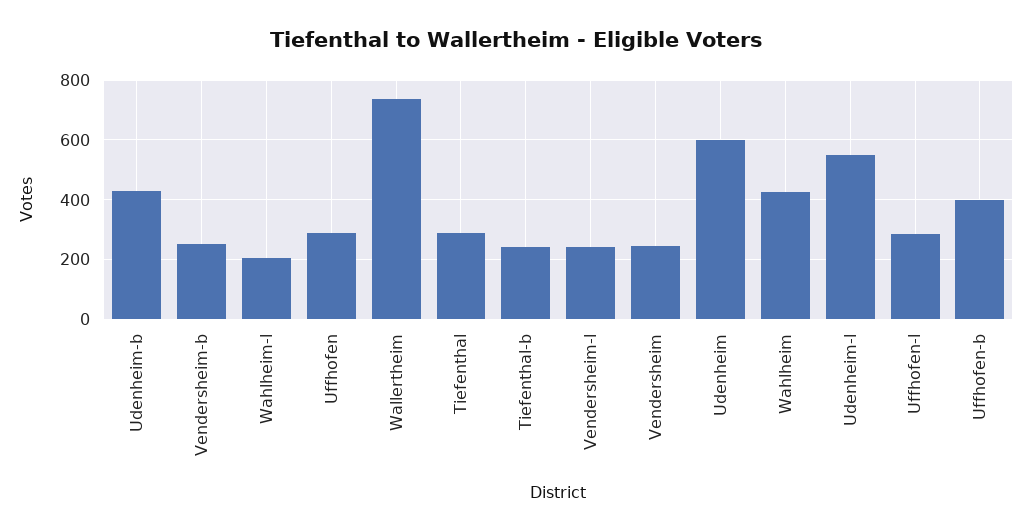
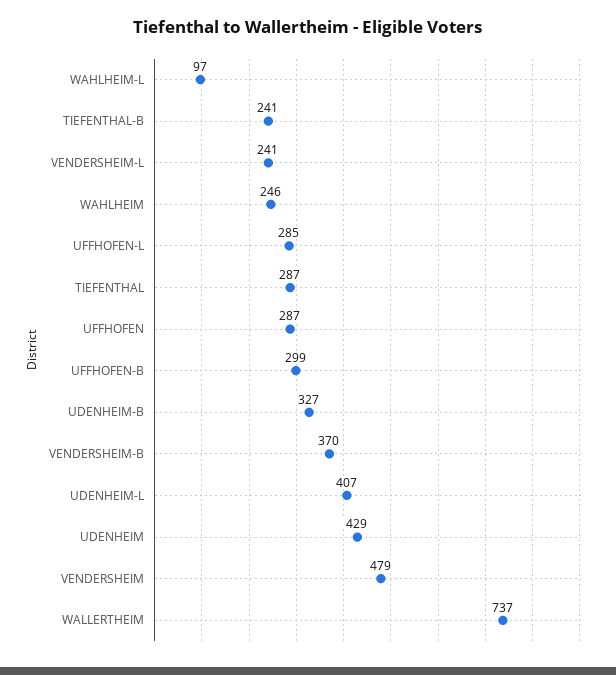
  {
-   "Udenheim-b": 425,
+   "Udenheim-b": 327,
-   "Vendersheim-b": 250,
+   "Vendersheim-b": 370,
-   "Wahlheim-l": 200,
+   "Wahlheim-l": 97,
    "Uffhofen": 287,
    "Wallertheim": 737,
    "Tiefenthal": 287,
    "Tiefenthal-b": 241,
    "Vendersheim-l": 241,
-   "Vendersheim": 250,
+   "Vendersheim": 479,
-   "Udenheim": 600,
+   "Udenheim": 429,
-   "Wahlheim": 425,
+   "Wahlheim": 246,
-   "Udenheim-l": 550,
+   "Udenheim-l": 407,
    "Uffhofen-l": 285,
-   "Uffhofen-b": 400
+   "Uffhofen-b": 299
  }

